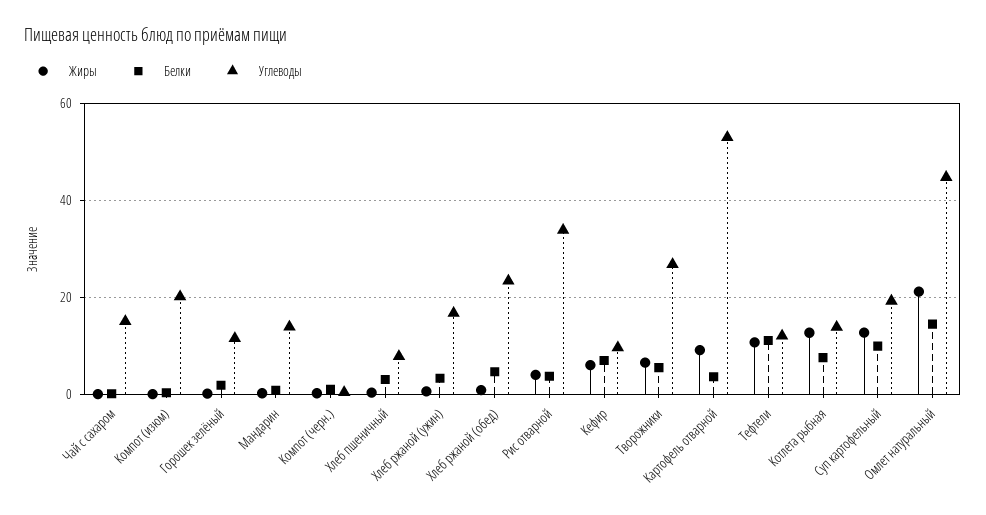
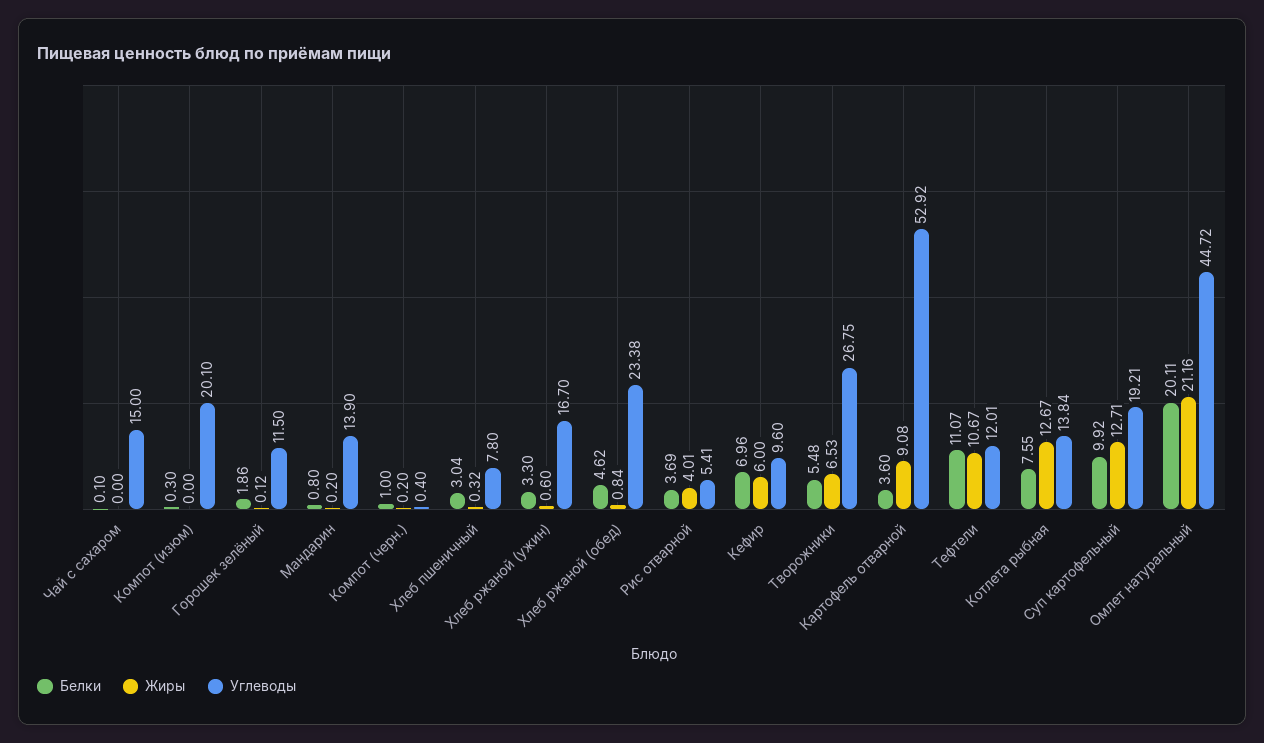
  {
    "Жиры": {
      "Чай с сахаром": 0,
      "Компот (изюм)": 0,
      "Горошек зелёный": 0.12,
      "Мандарин": 0.2,
      "Компот (черн.)": 0.2,
      "Хлеб пшеничный": 0.32,
      "Хлеб ржаной (ужин)": 0.6,
      "Хлеб ржаной (обед)": 0.84,
      "Рис отварной": 4.01,
      "Кефир": 6,
      "Творожники": 6.53,
      "Картофель отварной": 9.08,
      "Тефтели": 10.67,
      "Котлета рыбная": 12.67,
      "Суп картофельный": 12.71,
      "Омлет натуральный": 21.16
    },
    "Белки": {
      "Чай с сахаром": 0.1,
      "Компот (изюм)": 0.3,
      "Горошек зелёный": 1.86,
      "Мандарин": 0.8,
      "Компот (черн.)": 1,
      "Хлеб пшеничный": 3.04,
      "Хлеб ржаной (ужин)": 3.3,
      "Хлеб ржаной (обед)": 4.62,
      "Рис отварной": 3.69,
      "Кефир": 6.96,
      "Творожники": 5.48,
      "Картофель отварной": 3.6,
      "Тефтели": 11.07,
      "Котлета рыбная": 7.55,
      "Суп картофельный": 9.92,
-     "Омлет натуральный": 14
+     "Омлет натуральный": 20.11
    },
    "Углеводы": {
      "Чай с сахаром": 15,
      "Компот (изюм)": 20.1,
      "Горошек зелёный": 11.5,
      "Мандарин": 13.9,
      "Компот (черн.)": 0.4,
      "Хлеб пшеничный": 7.8,
      "Хлеб ржаной (ужин)": 16.7,
      "Хлеб ржаной (обед)": 23.38,
-     "Рис отварной": 34,
+     "Рис отварной": 5.41,
      "Кефир": 9.6,
      "Творожники": 26.75,
      "Картофель отварной": 52.92,
      "Тефтели": 12.01,
      "Котлета рыбная": 13.84,
      "Суп картофельный": 19.21,
      "Омлет натуральный": 44.72
    }
  }

